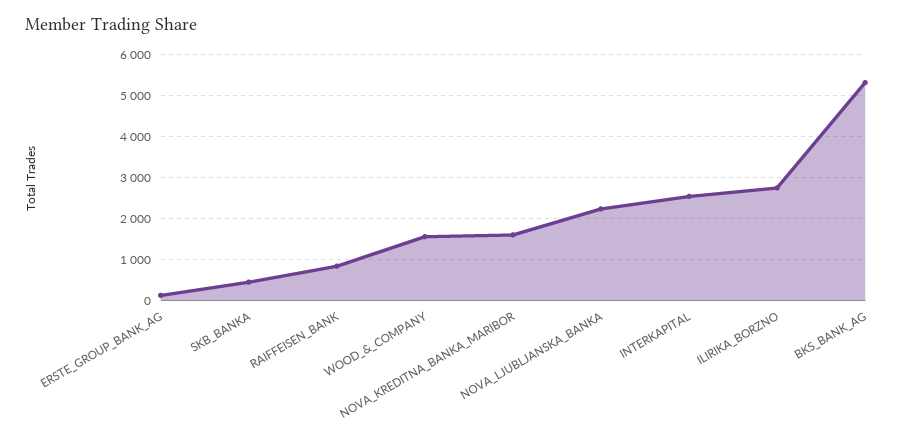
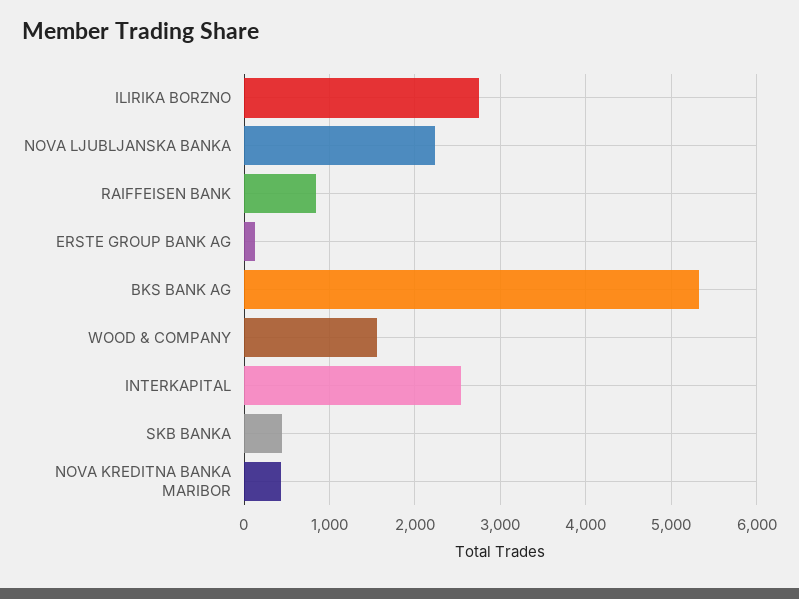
  {
    "ERSTE_GROUP_BANK_AG": 100,
    "SKB_BANKA": 400,
    "RAIFFEISEN_BANK": 800,
    "WOOD_&_COMPANY": 1600,
-   "NOVA_KREDITNA_BANKA_MARIBOR": 1600,
+   "NOVA_KREDITNA_BANKA_MARIBOR": 400,
    "NOVA_LJUBLJANSKA_BANKA": 2200,
    "INTERKAPITAL": 2500,
    "ILIRIKA_BORZNO": 2800,
    "BKS_BANK_AG": 5300
  }

